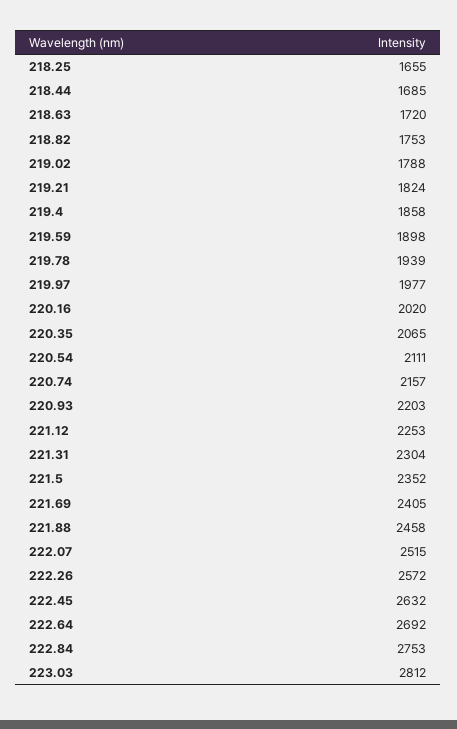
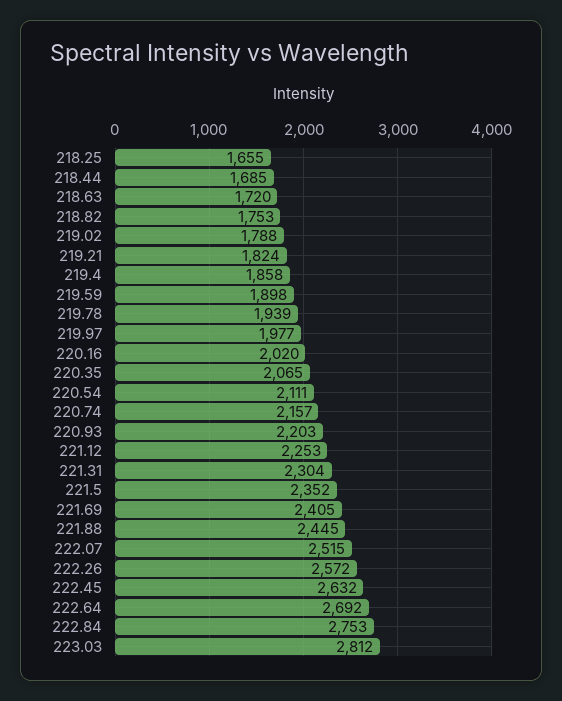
  {
    "218.25": 1655,
    "218.44": 1685,
    "218.63": 1720,
    "218.82": 1753,
    "219.02": 1788,
    "219.21": 1824,
    "219.4": 1858,
    "219.59": 1898,
    "219.78": 1939,
    "219.97": 1977,
    "220.16": 2020,
    "220.35": 2065,
    "220.54": 2111,
    "220.74": 2157,
    "220.93": 2203,
    "221.12": 2253,
    "221.31": 2304,
    "221.5": 2352,
    "221.69": 2405,
-   "221.88": 2458,
+   "221.88": 2445,
    "222.07": 2515,
    "222.26": 2572,
    "222.45": 2632,
    "222.64": 2692,
    "222.84": 2753,
    "223.03": 2812
  }

